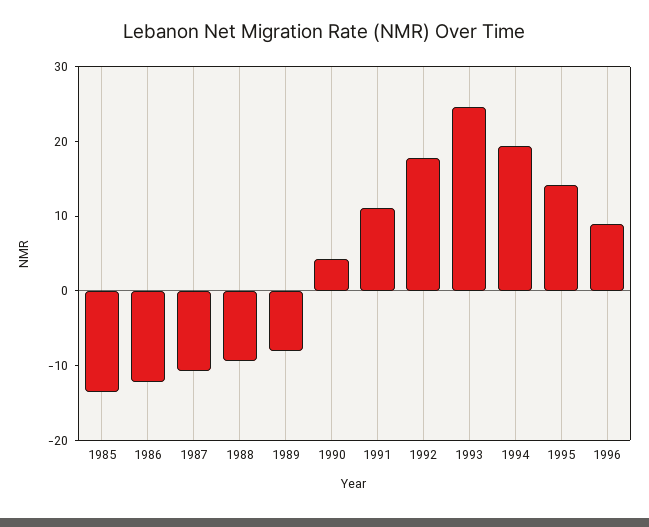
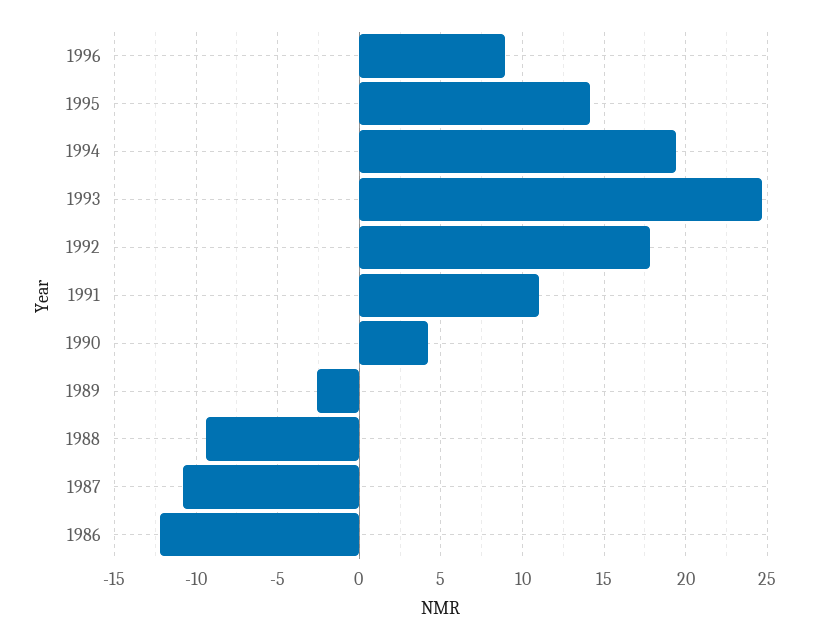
  {
-   "1985": -14,
    "1986": -12,
    "1987": -11,
    "1988": -9.5,
-   "1989": -8,
+   "1989": -2.5,
    "1990": 4,
    "1991": 11,
    "1992": 18,
    "1993": 24.5,
    "1994": 19.5,
    "1995": 14,
    "1996": 9
  }

